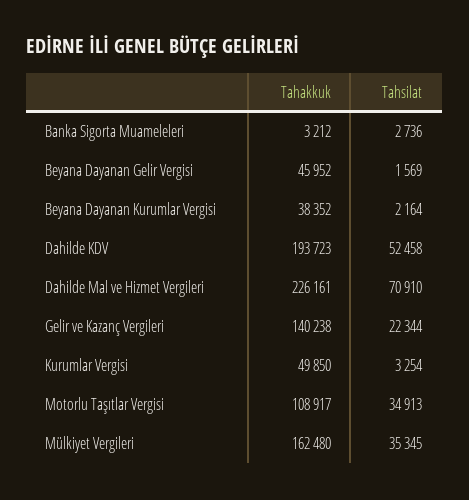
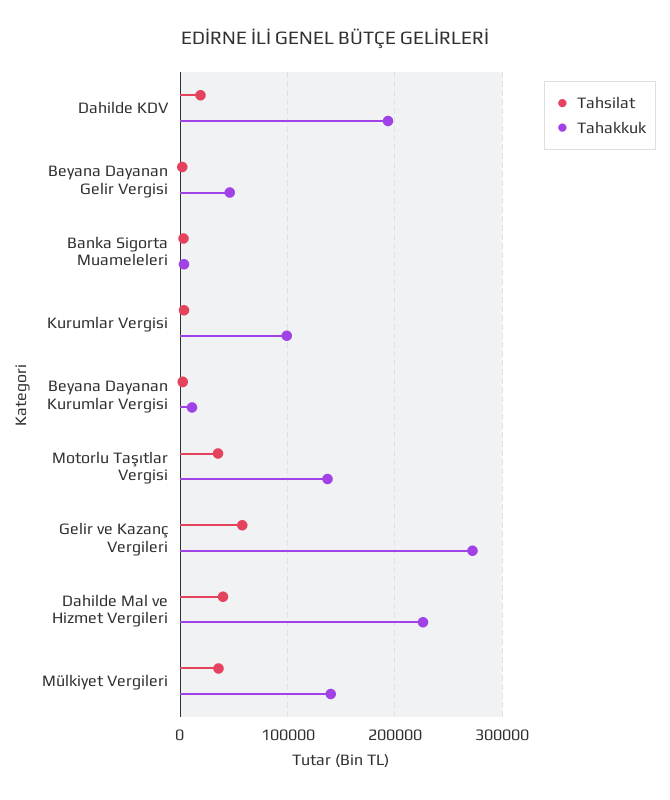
  {
    "Tahakkuk": {
      "Banka Sigorta Muameleleri": 3212,
      "Beyana Dayanan Gelir Vergisi": 45952,
-     "Beyana Dayanan Kurumlar Vergisi": 38352,
+     "Beyana Dayanan Kurumlar Vergisi": 10000,
      "Dahilde KDV": 193723,
      "Dahilde Mal ve Hizmet Vergileri": 226161,
-     "Gelir ve Kazanç Vergileri": 140238,
+     "Gelir ve Kazanç Vergileri": 270000,
-     "Kurumlar Vergisi": 49850,
+     "Kurumlar Vergisi": 100000,
-     "Motorlu Taşıtlar Vergisi": 108917,
+     "Motorlu Taşıtlar Vergisi": 140000,
-     "Mülkiyet Vergileri": 162480
+     "Mülkiyet Vergileri": 140000
    },
    "Tahsilat": {
      "Banka Sigorta Muameleleri": 2736,
      "Beyana Dayanan Gelir Vergisi": 1569,
      "Beyana Dayanan Kurumlar Vergisi": 2164,
-     "Dahilde KDV": 52458,
+     "Dahilde KDV": 20000,
-     "Dahilde Mal ve Hizmet Vergileri": 70910,
+     "Dahilde Mal ve Hizmet Vergileri": 40000,
-     "Gelir ve Kazanç Vergileri": 22344,
+     "Gelir ve Kazanç Vergileri": 60000,
      "Kurumlar Vergisi": 3254,
      "Motorlu Taşıtlar Vergisi": 34913,
      "Mülkiyet Vergileri": 35345
    }
  }

